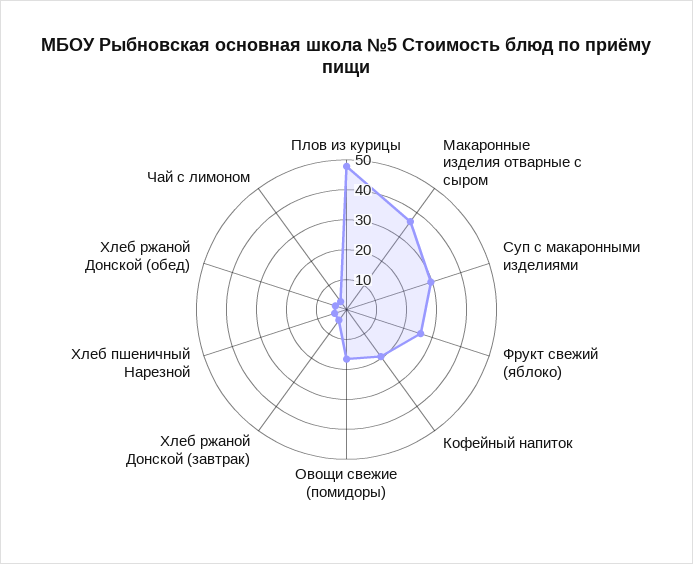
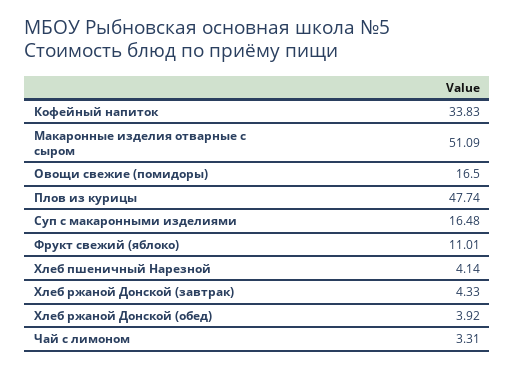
  {
    "Плов из курицы": 47.74,
-   "Макаронные изделия отварные с сыром": 35,
+   "Макаронные изделия отварные с сыром": 51.09,
-   "Суп с макаронными изделиями": 30,
+   "Суп с макаронными изделиями": 16.48,
-   "Фрукт свежий (яблоко)": 25,
+   "Фрукт свежий (яблоко)": 11.01,
-   "Кофейный напиток": 20,
+   "Кофейный напиток": 33.83,
    "Овощи свежие (помидоры)": 16.5,
    "Хлеб ржаной Донской (завтрак)": 4.33,
    "Хлеб пшеничный Нарезной": 4.14,
    "Хлеб ржаной Донской (обед)": 3.92,
    "Чай с лимоном": 3.31
  }

